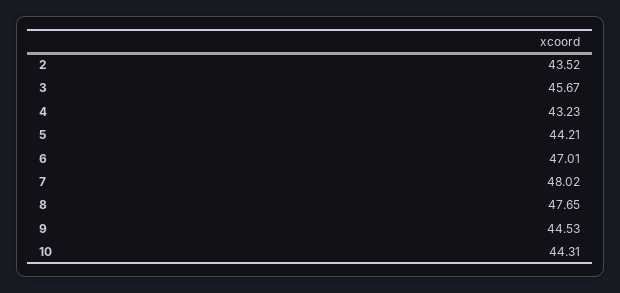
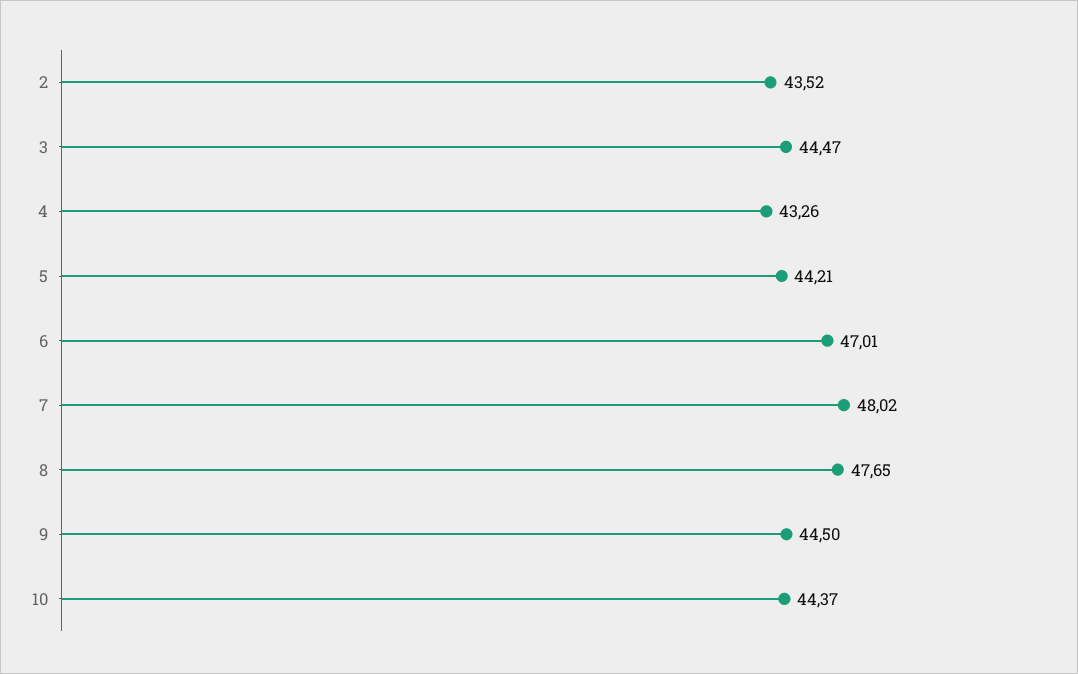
  {
    "2": 43.52,
-   "3": 45.67,
+   "3": 44.47,
-   "4": 43.23,
+   "4": 43.26,
    "5": 44.21,
    "6": 47.01,
    "7": 48.02,
    "8": 47.65,
-   "9": 44.53,
+   "9": 44.5,
-   "10": 44.31
+   "10": 44.37
  }

